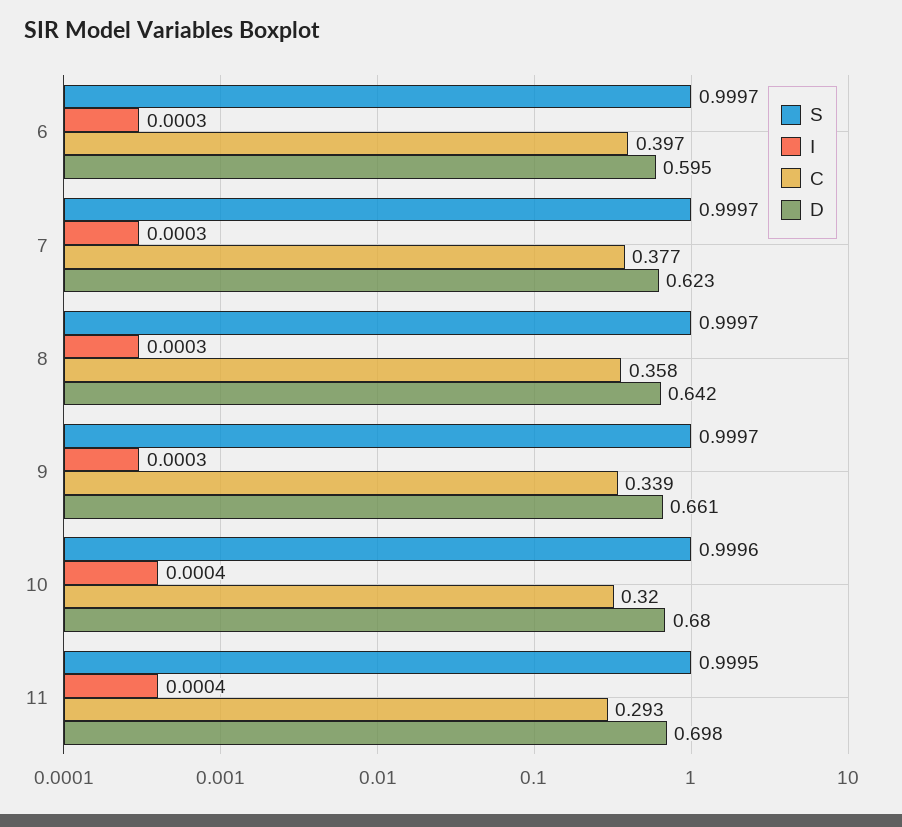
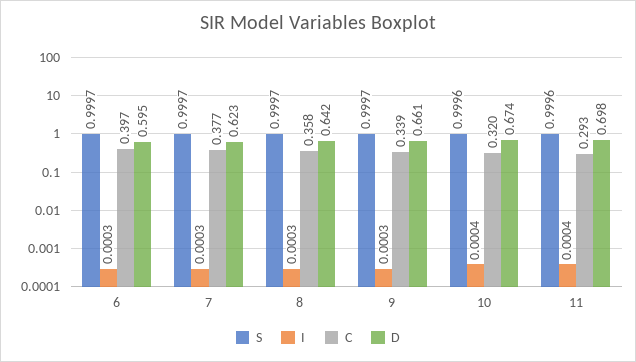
  {
    "S": {
      "6": 0.9997,
      "7": 0.9997,
      "8": 0.9997,
      "9": 0.9997,
      "10": 0.9996,
-     "11": 0.9995
+     "11": 0.9996
    },
    "I": {
      "6": 0.0003,
      "7": 0.0003,
      "8": 0.0003,
      "9": 0.0003,
      "10": 0.0004,
      "11": 0.0004
    },
    "C": {
      "6": 0.397,
      "7": 0.377,
      "8": 0.358,
      "9": 0.339,
      "10": 0.32,
      "11": 0.293
    },
    "D": {
      "6": 0.595,
      "7": 0.623,
      "8": 0.642,
      "9": 0.661,
-     "10": 0.68,
+     "10": 0.674,
      "11": 0.698
    }
  }

